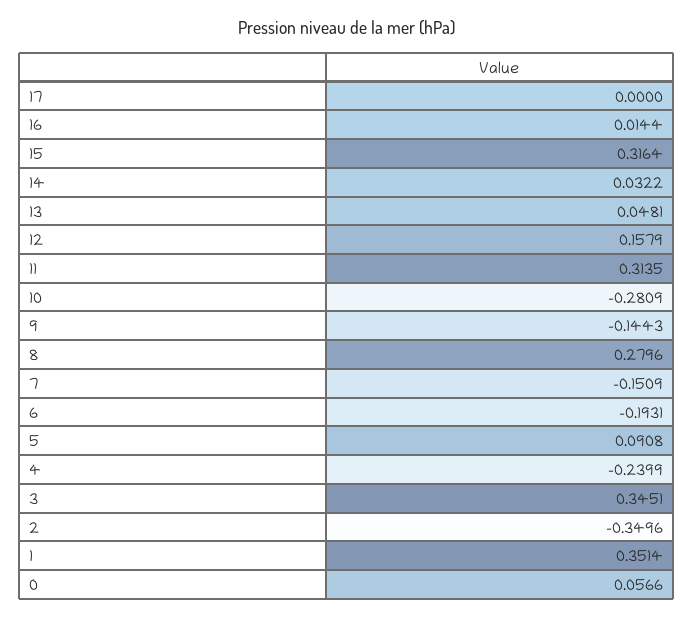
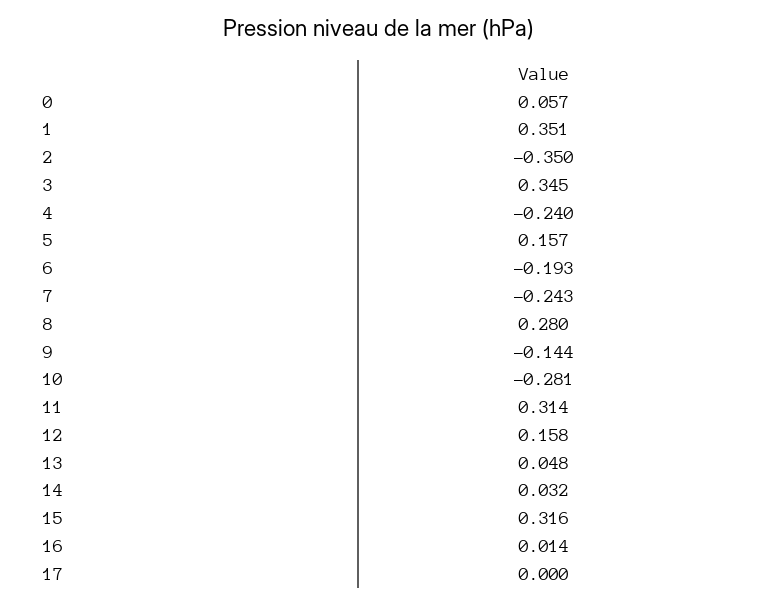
  {
    "17": 0,
    "16": 0.0144,
    "15": 0.3164,
    "14": 0.0322,
    "13": 0.0481,
    "12": 0.1579,
    "11": 0.3135,
    "10": -0.2809,
    "9": -0.1443,
    "8": 0.2796,
-   "7": -0.1509,
+   "7": -0.243,
    "6": -0.1931,
-   "5": 0.0908,
+   "5": 0.157,
    "4": -0.2399,
    "3": 0.3451,
    "2": -0.3496,
    "1": 0.3514,
    "0": 0.0566
  }

